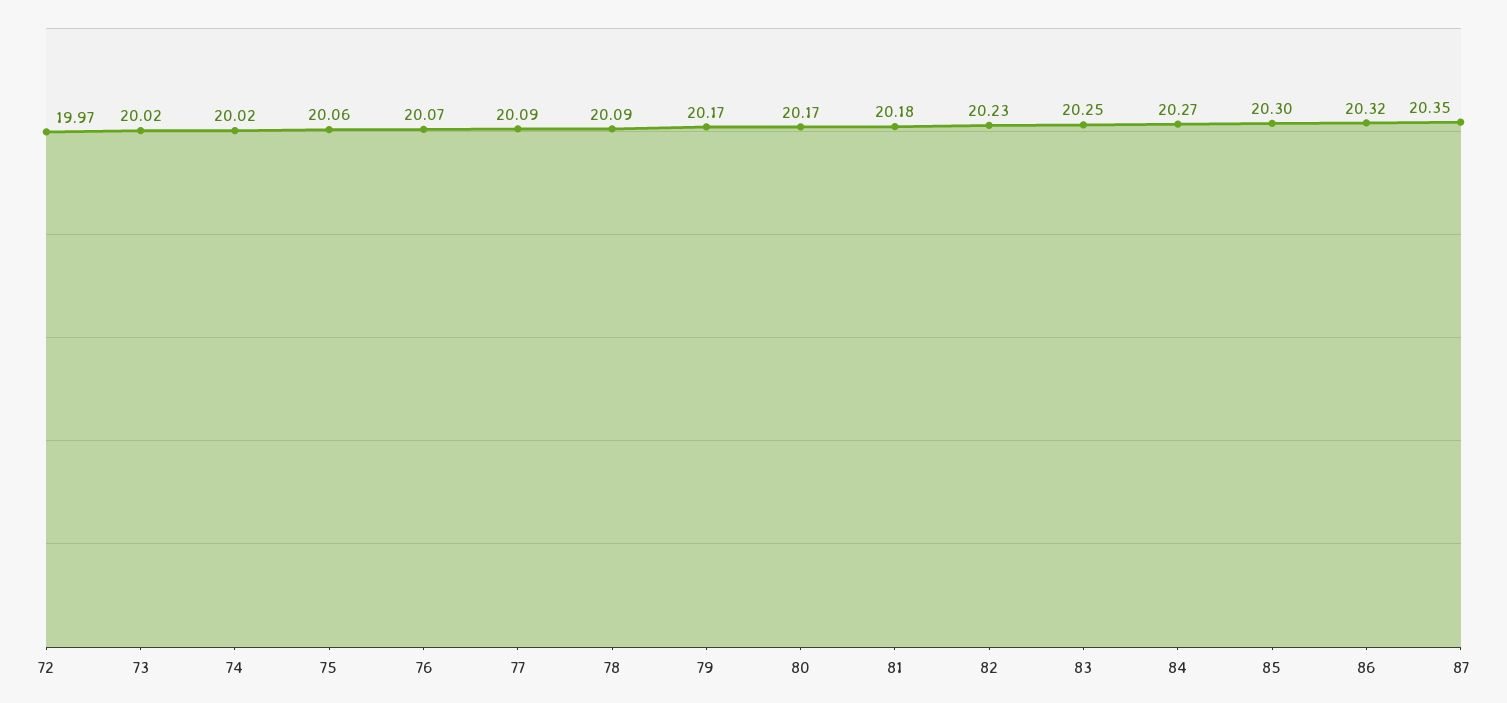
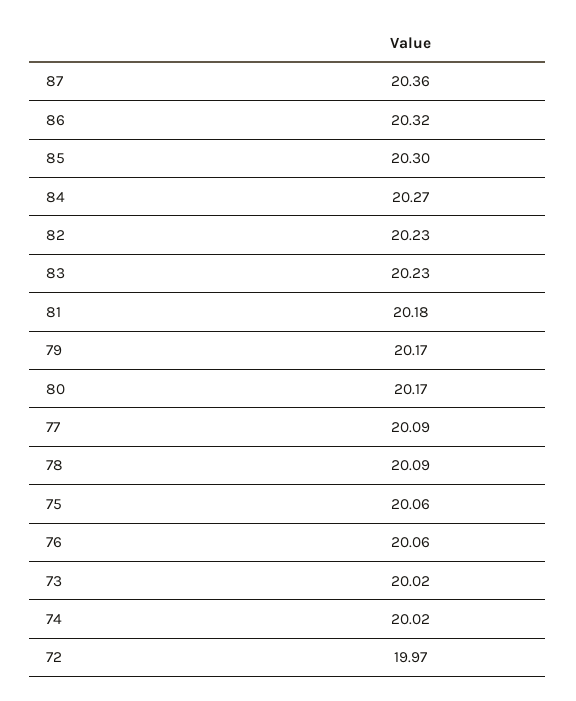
  {
    "72": 19.97,
    "73": 20.02,
    "74": 20.02,
    "75": 20.06,
-   "76": 20.07,
+   "76": 20.06,
    "77": 20.09,
    "78": 20.09,
    "79": 20.17,
    "80": 20.17,
    "81": 20.18,
    "82": 20.23,
-   "83": 20.25,
+   "83": 20.23,
    "84": 20.27,
    "85": 20.3,
    "86": 20.32,
-   "87": 20.35
+   "87": 20.36
  }

